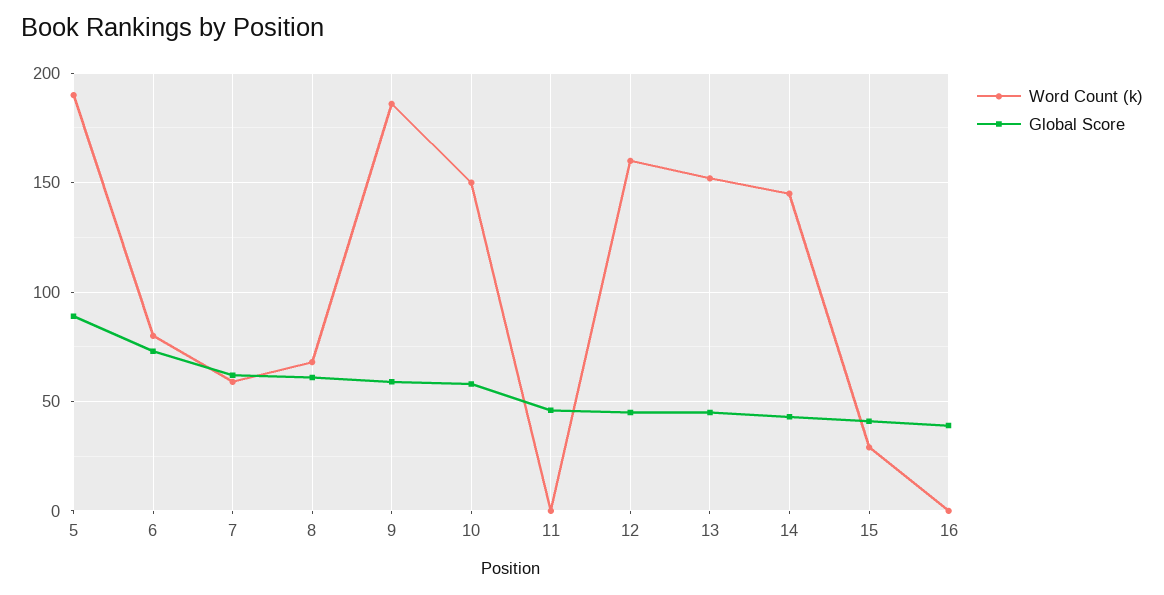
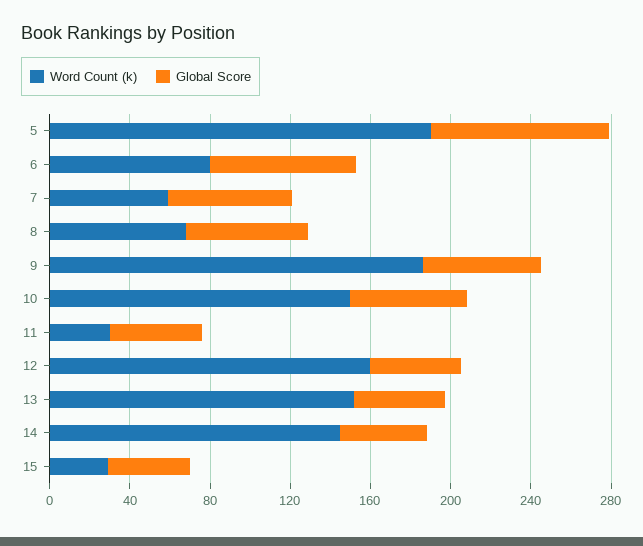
  {
    "Word Count (k)": {
      "5": 190,
      "6": 80,
      "7": 60,
      "8": 70,
      "9": 185,
      "10": 150,
-     "11": 0,
+     "11": 30,
      "12": 160,
      "13": 150,
      "14": 145,
-     "15": 30,
+     "15": 30
-     "16": 0
    },
    "Global Score": {
      "5": 90,
      "6": 75,
      "7": 60,
      "8": 60,
      "9": 60,
      "10": 60,
      "11": 45,
      "12": 45,
      "13": 45,
      "14": 45,
-     "15": 40,
+     "15": 40
-     "16": 40
    }
  }

